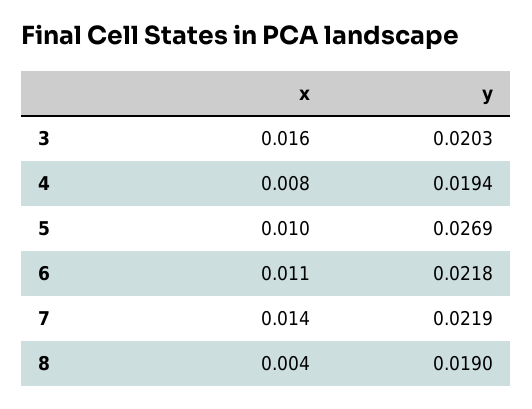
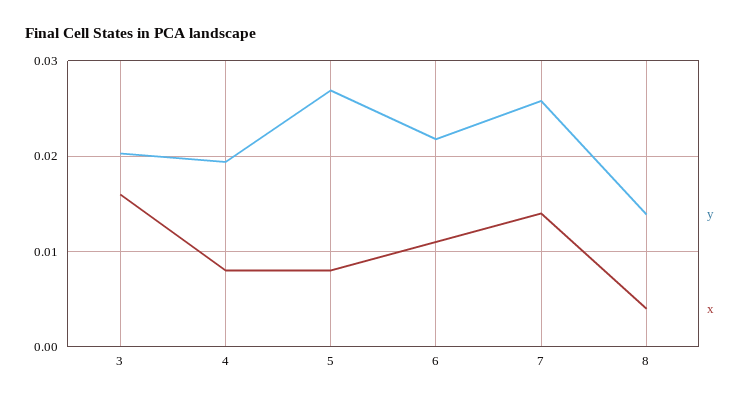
  {
    "x": {
      "3": 0.016,
      "4": 0.008,
-     "5": 0.01,
+     "5": 0.008,
      "6": 0.011,
      "7": 0.014,
      "8": 0.004
    },
    "y": {
      "3": 0.0203,
      "4": 0.0194,
      "5": 0.0269,
      "6": 0.0218,
-     "7": 0.0219,
+     "7": 0.026,
-     "8": 0.019
+     "8": 0.014
    }
  }

